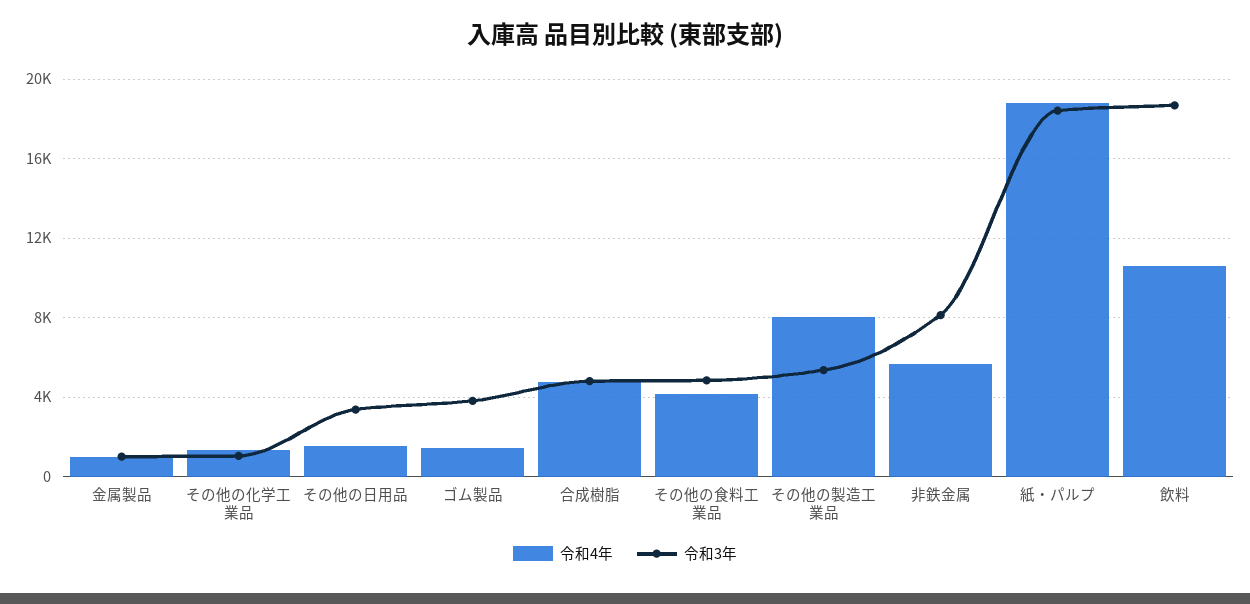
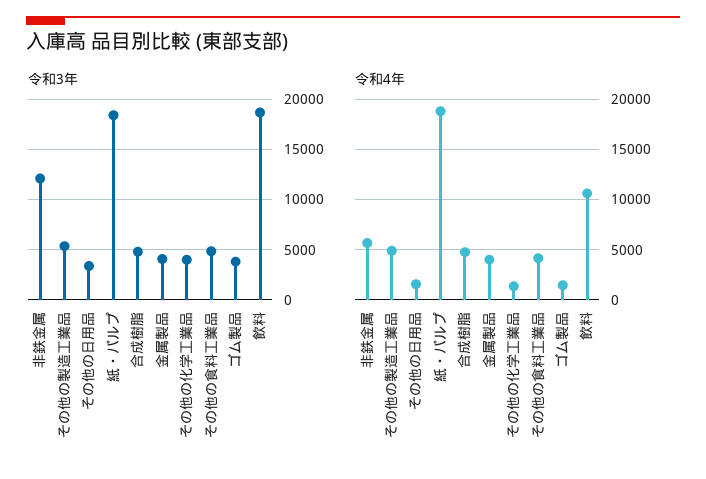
  {
    "令和4年": {
-     "金属製品": 1000,
+     "金属製品": 4000,
      "その他の化学工業品": 1500,
      "その他の日用品": 1500,
      "ゴム製品": 1500,
      "合成樹脂": 5000,
      "その他の食料工業品": 4000,
-     "その他の製造工業品": 8000,
+     "その他の製造工業品": 5000,
      "非鉄金属": 5500,
      "紙・パルプ": 19000,
      "飲料": 10500
    },
    "令和3年": {
-     "金属製品": 1000,
+     "金属製品": 4000,
-     "その他の化学工業品": 1000,
+     "その他の化学工業品": 4000,
      "その他の日用品": 3500,
      "ゴム製品": 4000,
      "合成樹脂": 5000,
      "その他の食料工業品": 5000,
      "その他の製造工業品": 5500,
-     "非鉄金属": 8000,
+     "非鉄金属": 12000,
      "紙・パルプ": 18500,
      "飲料": 18500
    }
  }

